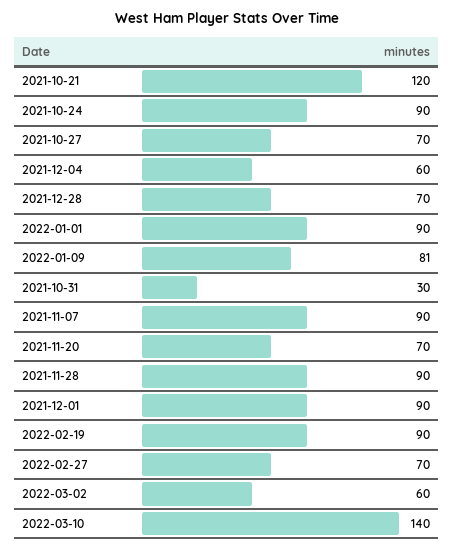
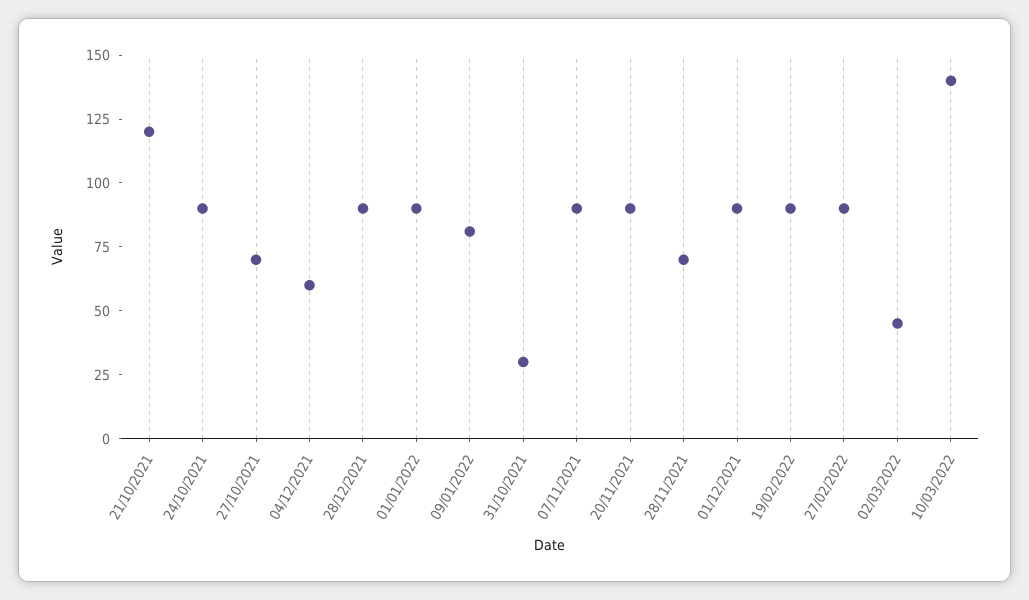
  {
    "2021-10-21": 120,
    "2021-10-24": 90,
    "2021-10-27": 70,
    "2021-12-04": 60,
-   "2021-12-28": 70,
+   "2021-12-28": 90,
    "2022-01-01": 90,
    "2022-01-09": 81,
    "2021-10-31": 30,
    "2021-11-07": 90,
-   "2021-11-20": 70,
+   "2021-11-20": 90,
-   "2021-11-28": 90,
+   "2021-11-28": 70,
    "2021-12-01": 90,
    "2022-02-19": 90,
-   "2022-02-27": 70,
+   "2022-02-27": 90,
-   "2022-03-02": 60,
+   "2022-03-02": 45,
    "2022-03-10": 140
  }

